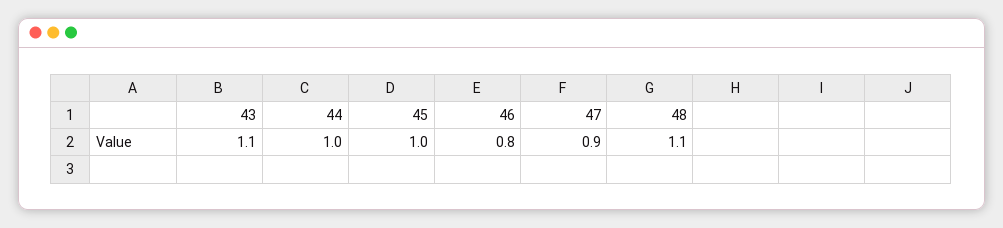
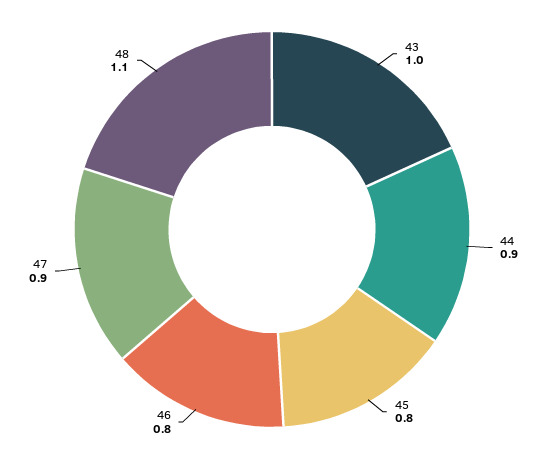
  {
-   "43": 1.1,
+   "43": 1,
-   "44": 1,
+   "44": 0.9,
-   "45": 1,
+   "45": 0.8,
    "46": 0.8,
    "47": 0.9,
    "48": 1.1
  }

